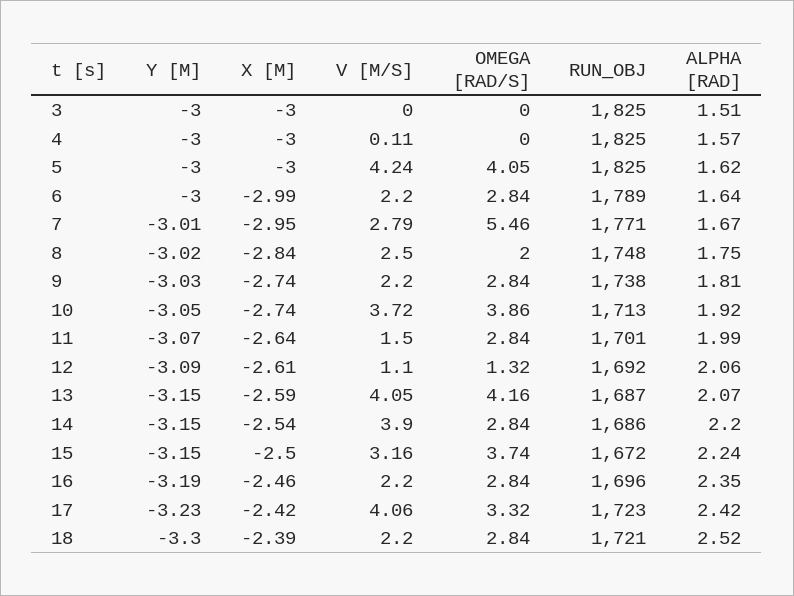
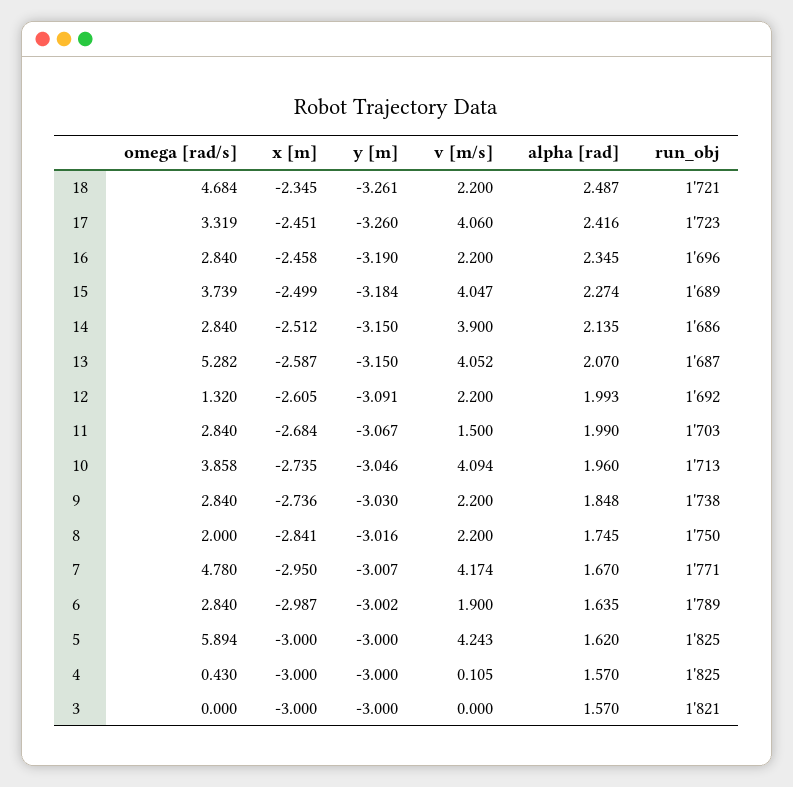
  {
    "Y [M]": {
      "3": -3,
      "4": -3,
      "5": -3,
      "6": -3.002,
      "7": -3.007,
      "8": -3.016,
      "9": -3.03,
      "10": -3.046,
      "11": -3.067,
      "12": -3.091,
      "13": -3.15,
      "14": -3.15,
-     "15": -3.15,
+     "15": -3.184,
      "16": -3.19,
-     "17": -3.23,
+     "17": -3.26,
-     "18": -3.3
+     "18": -3.261
    },
    "X [M]": {
      "3": -3,
      "4": -3,
      "5": -3,
      "6": -2.987,
      "7": -2.95,
      "8": -2.841,
      "9": -2.736,
      "10": -2.735,
-     "11": -2.64,
+     "11": -2.684,
      "12": -2.605,
      "13": -2.587,
-     "14": -2.54,
+     "14": -2.512,
      "15": -2.499,
      "16": -2.458,
-     "17": -2.42,
+     "17": -2.451,
-     "18": -2.39
+     "18": -2.345
    },
    "V [M/S]": {
      "3": 0,
      "4": 0.105,
      "5": 4.243,
-     "6": 2.2,
+     "6": 1.9,
-     "7": 2.79,
+     "7": 4.174,
-     "8": 2.5,
+     "8": 2.2,
      "9": 2.2,
-     "10": 3.72,
+     "10": 4.094,
      "11": 1.5,
-     "12": 1.1,
+     "12": 2.2,
      "13": 4.052,
      "14": 3.9,
-     "15": 3.16,
+     "15": 4.047,
      "16": 2.2,
      "17": 4.06,
      "18": 2.2
    },
    "OMEGA [RAD/S]": {
      "3": 0,
-     "4": 0,
+     "4": 0.43,
-     "5": 4.05,
+     "5": 5.894,
      "6": 2.84,
-     "7": 5.46,
+     "7": 4.78,
      "8": 2,
      "9": 2.84,
      "10": 3.858,
      "11": 2.84,
      "12": 1.32,
-     "13": 4.16,
+     "13": 5.282,
      "14": 2.84,
      "15": 3.739,
      "16": 2.84,
      "17": 3.319,
-     "18": 2.84
+     "18": 4.684
    },
    "RUN_OBJ": {
-     "3": 1825,
+     "3": 1821,
      "4": 1825,
      "5": 1825,
      "6": 1789,
      "7": 1771,
-     "8": 1748,
+     "8": 1750,
      "9": 1738,
      "10": 1713,
-     "11": 1701,
+     "11": 1703,
      "12": 1692,
      "13": 1687,
      "14": 1686,
-     "15": 1672,
+     "15": 1689,
      "16": 1696,
      "17": 1723,
      "18": 1721
    },
    "ALPHA [RAD]": {
-     "3": 1.51,
+     "3": 1.57,
      "4": 1.57,
      "5": 1.62,
      "6": 1.635,
      "7": 1.67,
      "8": 1.745,
-     "9": 1.81,
+     "9": 1.848,
-     "10": 1.92,
+     "10": 1.96,
      "11": 1.99,
-     "12": 2.06,
+     "12": 1.993,
      "13": 2.07,
-     "14": 2.2,
+     "14": 2.135,
-     "15": 2.24,
+     "15": 2.274,
      "16": 2.345,
      "17": 2.416,
-     "18": 2.52
+     "18": 2.487
    }
  }

